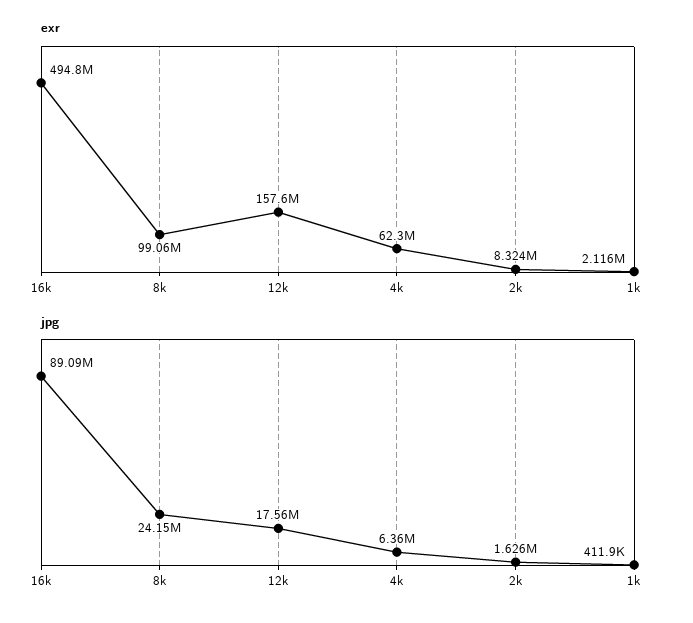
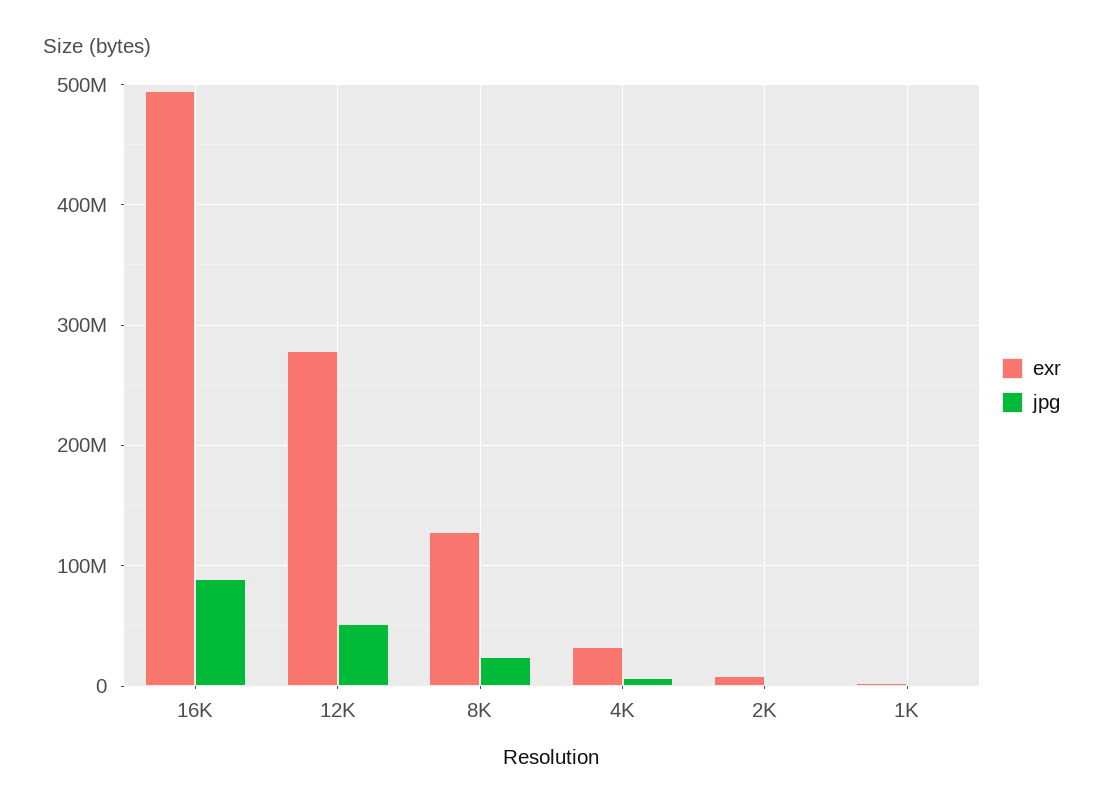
  {
    "exr": {
      "16k": 494800000,
-     "8k": 99060000,
+     "8k": 130000000,
-     "12k": 157600000,
+     "12k": 280000000,
-     "4k": 62300000,
+     "4k": 30000000,
      "2k": 8324000,
      "1k": 2116000
    },
    "jpg": {
      "16k": 89090000,
      "8k": 24150000,
-     "12k": 17560000,
+     "12k": 50000000,
      "4k": 6360000,
      "2k": 1626000,
      "1k": 411900
    }
  }

